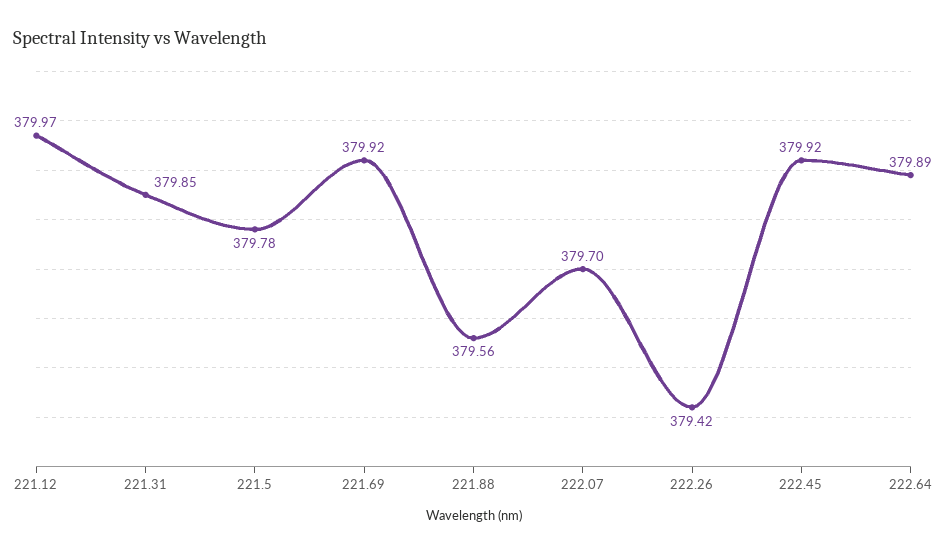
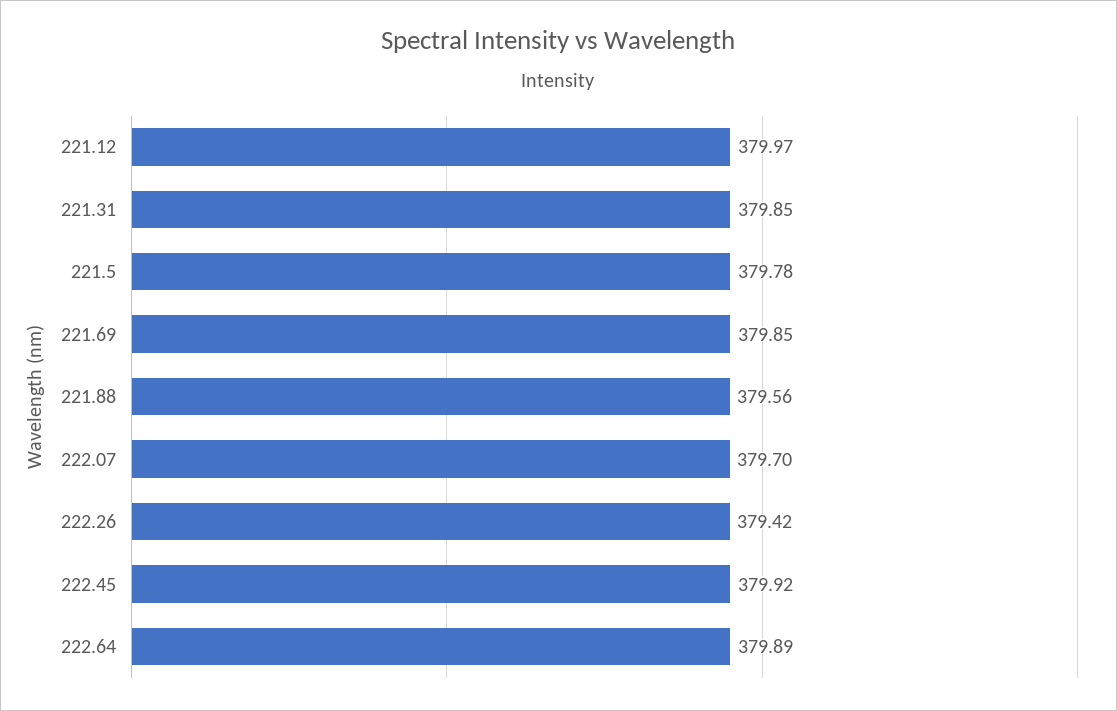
  {
    "221.12": 379.97,
    "221.31": 379.85,
    "221.5": 379.78,
-   "221.69": 379.92,
+   "221.69": 379.85,
    "221.88": 379.56,
    "222.07": 379.7,
    "222.26": 379.42,
    "222.45": 379.92,
    "222.64": 379.89
  }

